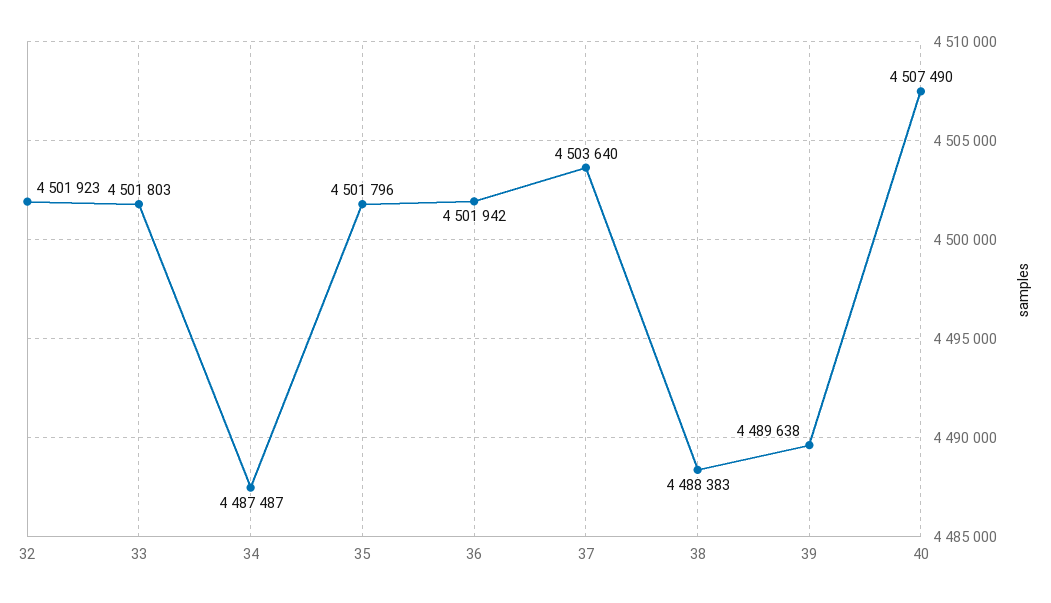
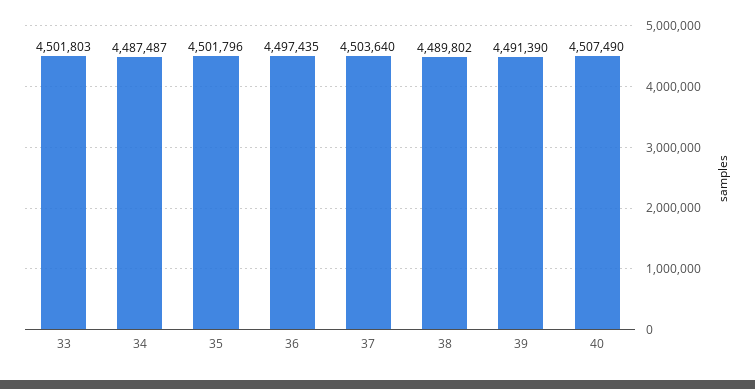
  {
-   "32": 4501923,
    "33": 4501803,
    "34": 4487487,
    "35": 4501796,
-   "36": 4501942,
+   "36": 4497435,
    "37": 4503640,
-   "38": 4488383,
+   "38": 4489802,
-   "39": 4489638,
+   "39": 4491390,
    "40": 4507490
  }

